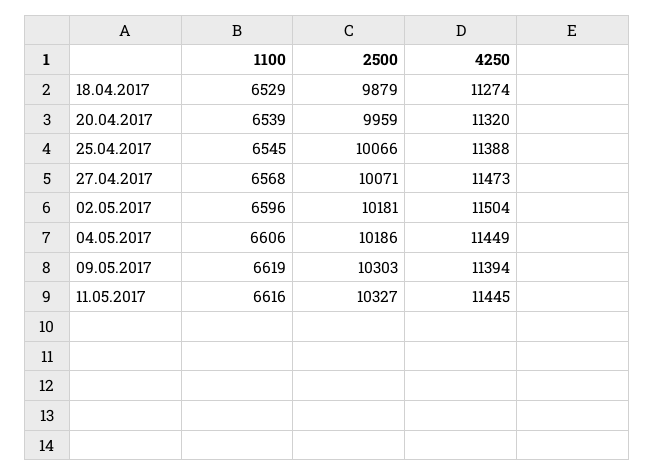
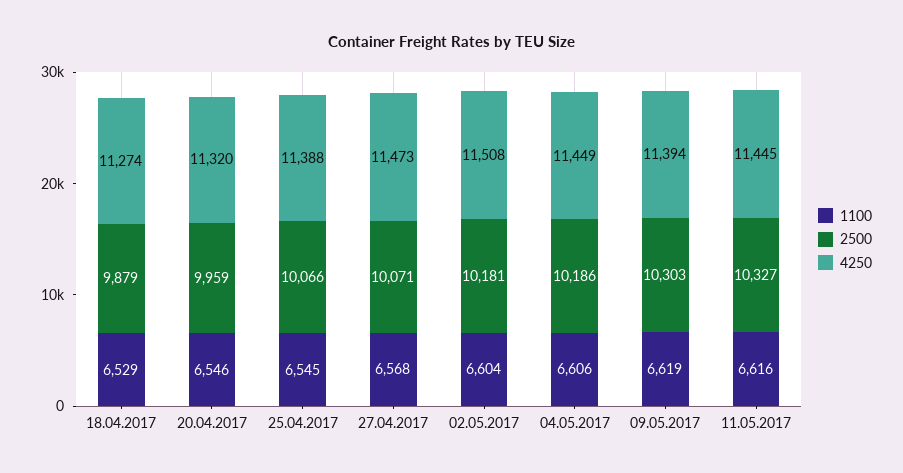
  {
    "1100": {
      "18.04.2017": 6529,
-     "20.04.2017": 6539,
+     "20.04.2017": 6546,
      "25.04.2017": 6545,
      "27.04.2017": 6568,
-     "02.05.2017": 6596,
+     "02.05.2017": 6604,
      "04.05.2017": 6606,
      "09.05.2017": 6619,
      "11.05.2017": 6616
    },
    "2500": {
      "18.04.2017": 9879,
      "20.04.2017": 9959,
      "25.04.2017": 10066,
      "27.04.2017": 10071,
      "02.05.2017": 10181,
      "04.05.2017": 10186,
      "09.05.2017": 10303,
      "11.05.2017": 10327
    },
    "4250": {
      "18.04.2017": 11274,
      "20.04.2017": 11320,
      "25.04.2017": 11388,
      "27.04.2017": 11473,
-     "02.05.2017": 11504,
+     "02.05.2017": 11508,
      "04.05.2017": 11449,
      "09.05.2017": 11394,
      "11.05.2017": 11445
    }
  }

